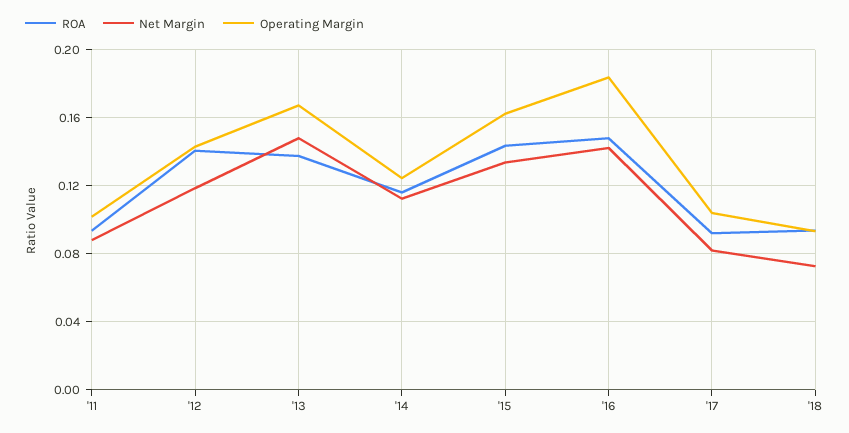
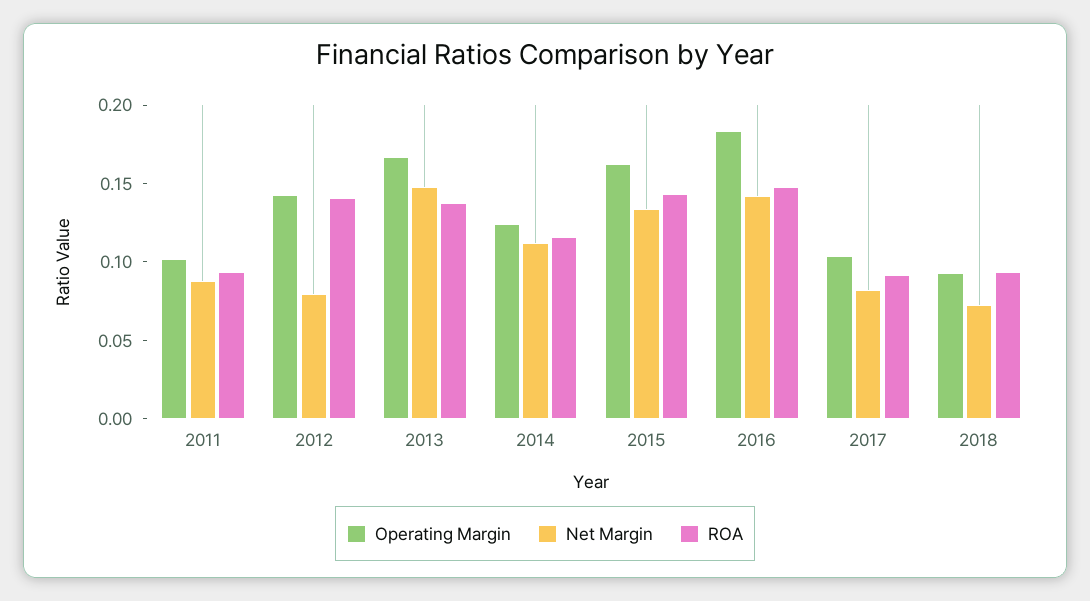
  {
    "ROA": {
      "'11": 0.095,
      "'12": 0.14,
      "'13": 0.14,
      "'14": 0.115,
      "'15": 0.145,
      "'16": 0.15,
      "'17": 0.09,
      "'18": 0.095
    },
    "Net Margin": {
      "'11": 0.09,
-     "'12": 0.12,
+     "'12": 0.08,
      "'13": 0.15,
      "'14": 0.11,
      "'15": 0.135,
      "'16": 0.14,
      "'17": 0.08,
      "'18": 0.075
    },
    "Operating Margin": {
      "'11": 0.1,
      "'12": 0.145,
      "'13": 0.165,
      "'14": 0.125,
      "'15": 0.16,
      "'16": 0.185,
      "'17": 0.105,
      "'18": 0.095
    }
  }

